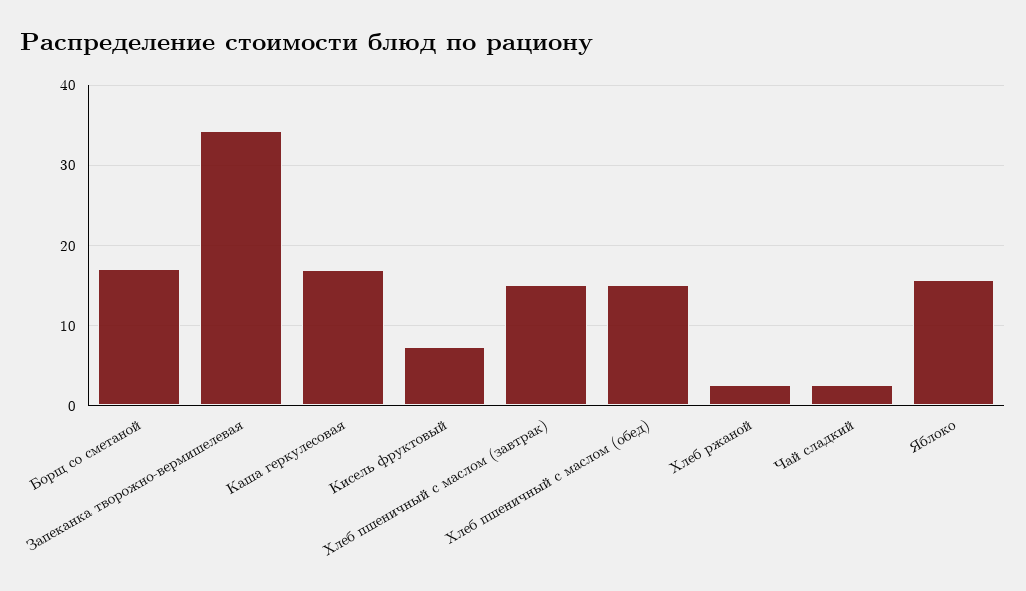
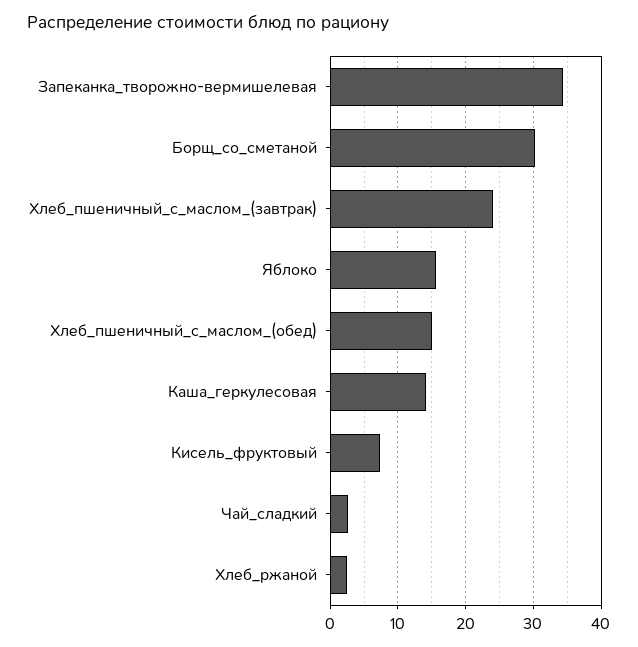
  {
-   "Борщ со сметаной": 17,
+   "Борщ со сметаной": 30,
    "Запеканка творожно-вермишелевая": 34,
-   "Каша геркулесовая": 17,
+   "Каша геркулесовая": 14,
    "Кисель фруктовый": 7,
-   "Хлеб пшеничный с маслом (завтрак)": 15,
+   "Хлеб пшеничный с маслом (завтрак)": 24,
    "Хлеб пшеничный с маслом (обед)": 15,
    "Хлеб ржаной": 3,
    "Чай сладкий": 3,
    "Яблоко": 16
  }

